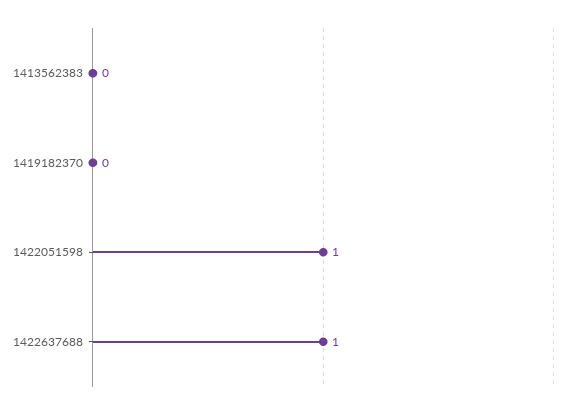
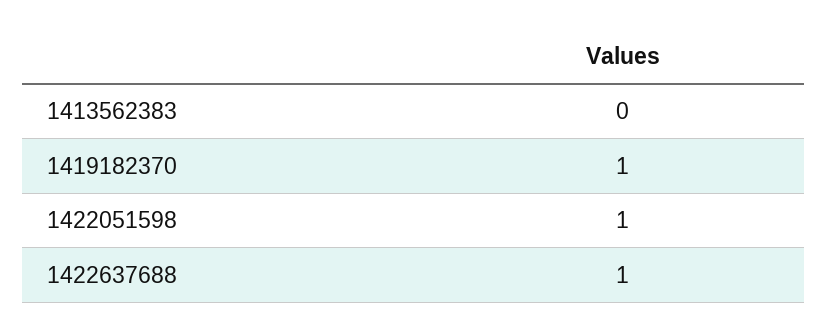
  {
    "1413562383": 0,
-   "1419182370": 0,
+   "1419182370": 1,
    "1422051598": 1,
    "1422637688": 1
  }

